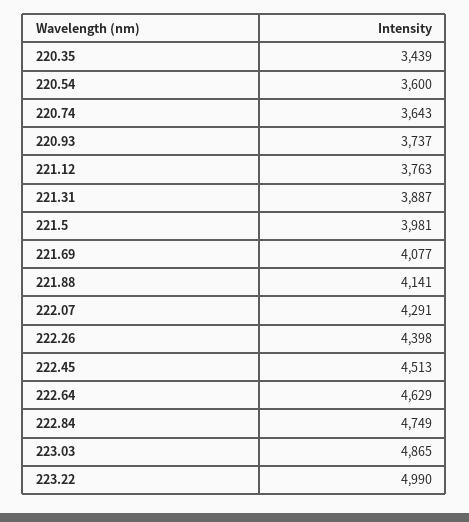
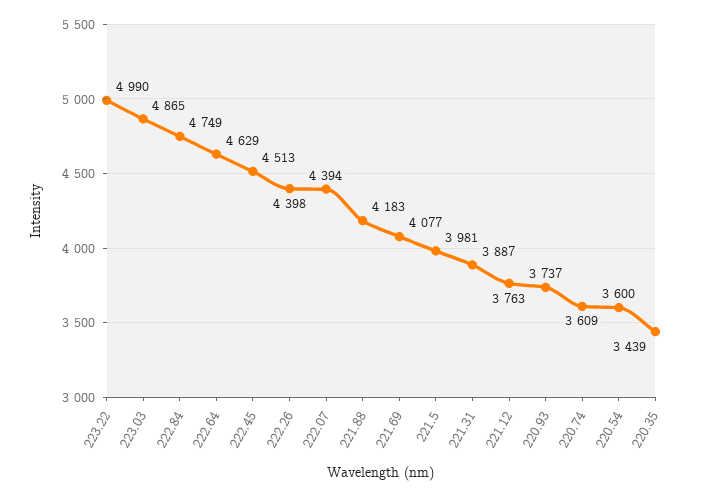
  {
    "220.35": 3439,
    "220.54": 3600,
-   "220.74": 3643,
+   "220.74": 3609,
    "220.93": 3737,
    "221.12": 3763,
    "221.31": 3887,
    "221.5": 3981,
    "221.69": 4077,
-   "221.88": 4141,
+   "221.88": 4183,
-   "222.07": 4291,
+   "222.07": 4394,
    "222.26": 4398,
    "222.45": 4513,
    "222.64": 4629,
    "222.84": 4749,
    "223.03": 4865,
    "223.22": 4990
  }

